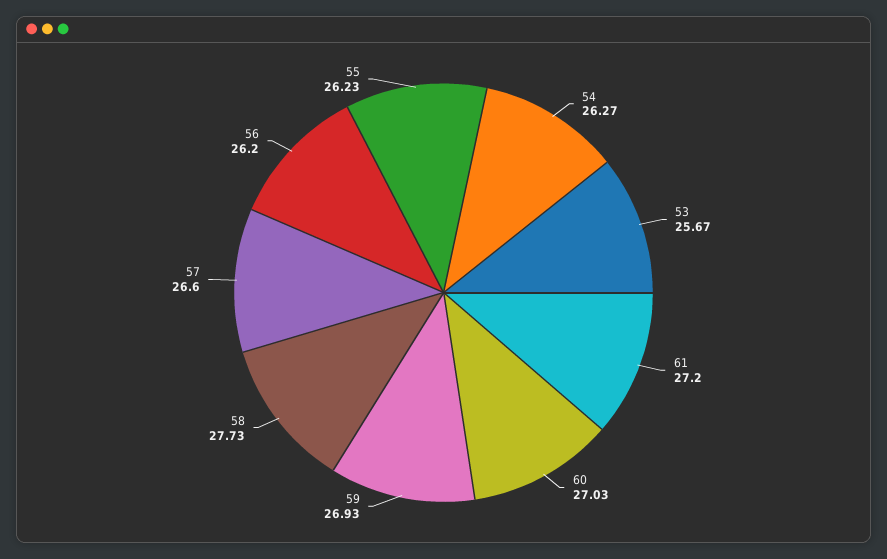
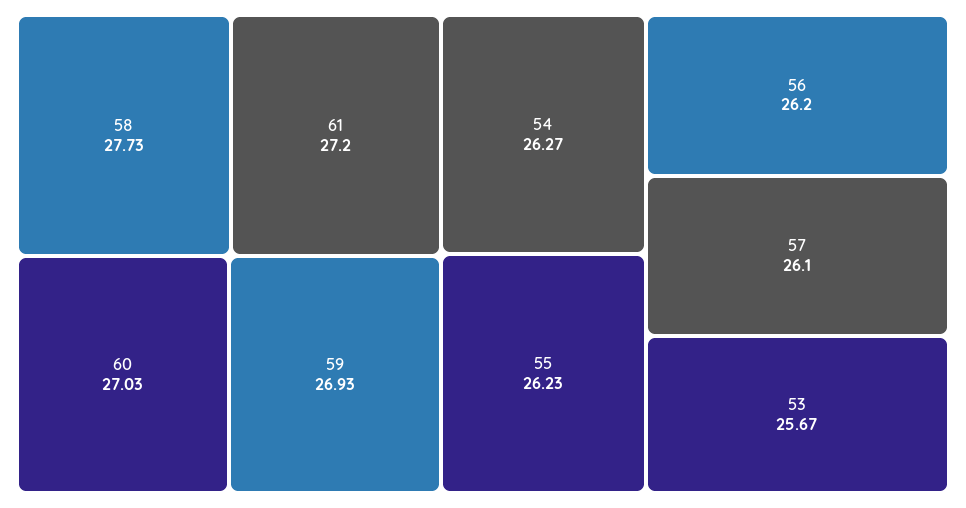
  {
    "54": 26.27,
    "53": 25.67,
    "61": 27.2,
    "60": 27.03,
    "59": 26.93,
    "58": 27.73,
-   "57": 26.6,
+   "57": 26.1,
    "56": 26.2,
    "55": 26.23
  }

